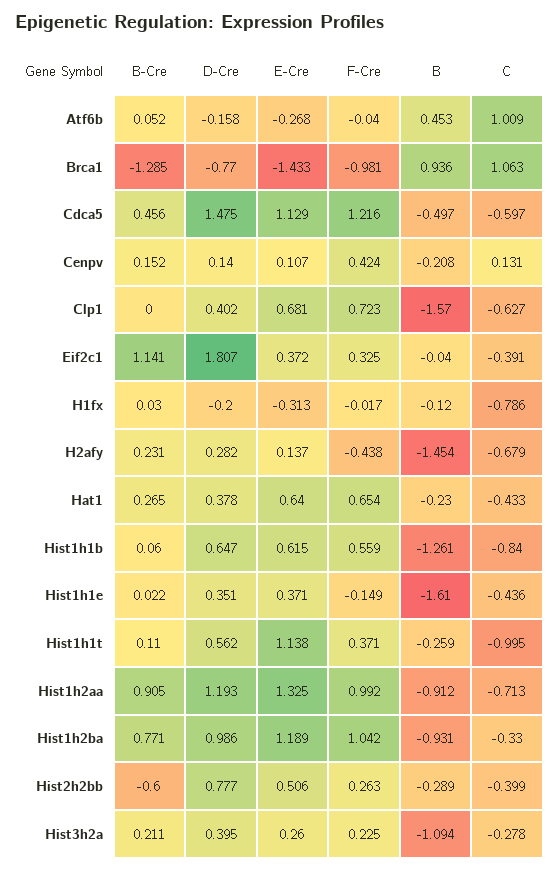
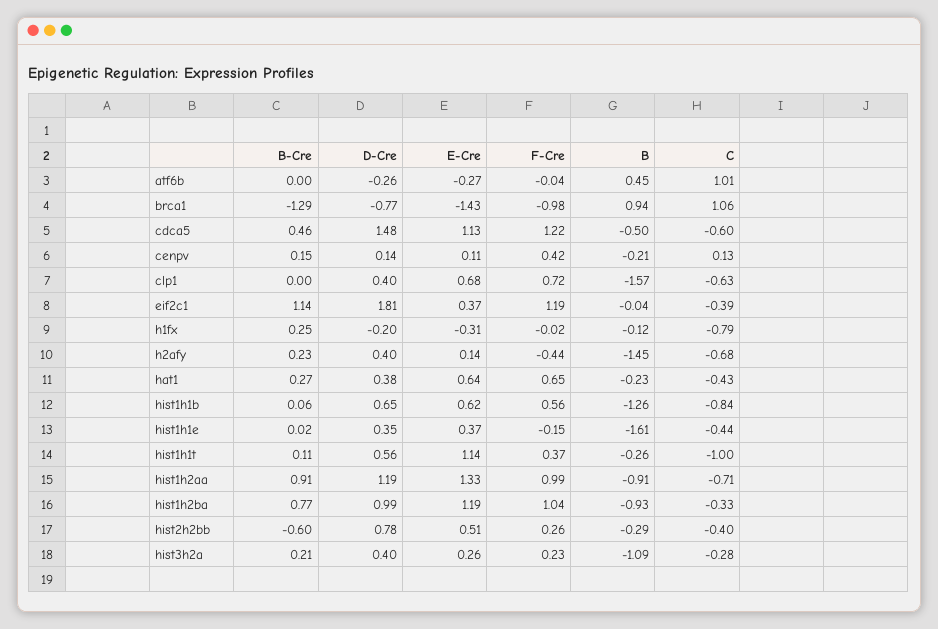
  {
    "B-Cre": {
-     "Atf6b": 0.052,
+     "Atf6b": 0,
      "Brca1": -1.285,
      "Cdca5": 0.456,
      "Cenpv": 0.152,
      "Clp1": 0,
      "Eif2c1": 1.141,
-     "H1fx": 0.03,
+     "H1fx": 0.25,
      "H2afy": 0.231,
      "Hat1": 0.265,
      "Hist1h1b": 0.06,
      "Hist1h1e": 0.022,
      "Hist1h1t": 0.11,
      "Hist1h2aa": 0.905,
      "Hist1h2ba": 0.771,
      "Hist2h2bb": -0.6,
      "Hist3h2a": 0.211
    },
    "D-Cre": {
-     "Atf6b": -0.158,
+     "Atf6b": -0.26,
      "Brca1": -0.77,
      "Cdca5": 1.475,
      "Cenpv": 0.14,
      "Clp1": 0.402,
      "Eif2c1": 1.807,
      "H1fx": -0.2,
-     "H2afy": 0.282,
+     "H2afy": 0.4,
      "Hat1": 0.378,
      "Hist1h1b": 0.647,
      "Hist1h1e": 0.351,
      "Hist1h1t": 0.562,
      "Hist1h2aa": 1.193,
      "Hist1h2ba": 0.986,
      "Hist2h2bb": 0.777,
      "Hist3h2a": 0.395
    },
    "E-Cre": {
      "Atf6b": -0.268,
      "Brca1": -1.433,
      "Cdca5": 1.129,
      "Cenpv": 0.107,
      "Clp1": 0.681,
      "Eif2c1": 0.372,
      "H1fx": -0.313,
      "H2afy": 0.137,
      "Hat1": 0.64,
      "Hist1h1b": 0.615,
      "Hist1h1e": 0.371,
      "Hist1h1t": 1.138,
      "Hist1h2aa": 1.325,
      "Hist1h2ba": 1.189,
      "Hist2h2bb": 0.506,
      "Hist3h2a": 0.26
    },
    "F-Cre": {
      "Atf6b": -0.04,
      "Brca1": -0.981,
      "Cdca5": 1.216,
      "Cenpv": 0.424,
      "Clp1": 0.723,
-     "Eif2c1": 0.325,
+     "Eif2c1": 1.19,
      "H1fx": -0.017,
      "H2afy": -0.438,
      "Hat1": 0.654,
      "Hist1h1b": 0.559,
      "Hist1h1e": -0.149,
      "Hist1h1t": 0.371,
      "Hist1h2aa": 0.992,
      "Hist1h2ba": 1.042,
      "Hist2h2bb": 0.263,
      "Hist3h2a": 0.225
    },
    "B": {
      "Atf6b": 0.453,
      "Brca1": 0.936,
      "Cdca5": -0.497,
      "Cenpv": -0.208,
      "Clp1": -1.57,
      "Eif2c1": -0.04,
      "H1fx": -0.12,
      "H2afy": -1.454,
      "Hat1": -0.23,
      "Hist1h1b": -1.261,
      "Hist1h1e": -1.61,
      "Hist1h1t": -0.259,
      "Hist1h2aa": -0.912,
      "Hist1h2ba": -0.931,
      "Hist2h2bb": -0.289,
      "Hist3h2a": -1.094
    },
    "C": {
      "Atf6b": 1.009,
      "Brca1": 1.063,
      "Cdca5": -0.597,
      "Cenpv": 0.131,
      "Clp1": -0.627,
      "Eif2c1": -0.391,
      "H1fx": -0.786,
      "H2afy": -0.679,
      "Hat1": -0.433,
      "Hist1h1b": -0.84,
      "Hist1h1e": -0.436,
      "Hist1h1t": -0.995,
      "Hist1h2aa": -0.713,
      "Hist1h2ba": -0.33,
      "Hist2h2bb": -0.399,
      "Hist3h2a": -0.278
    }
  }

